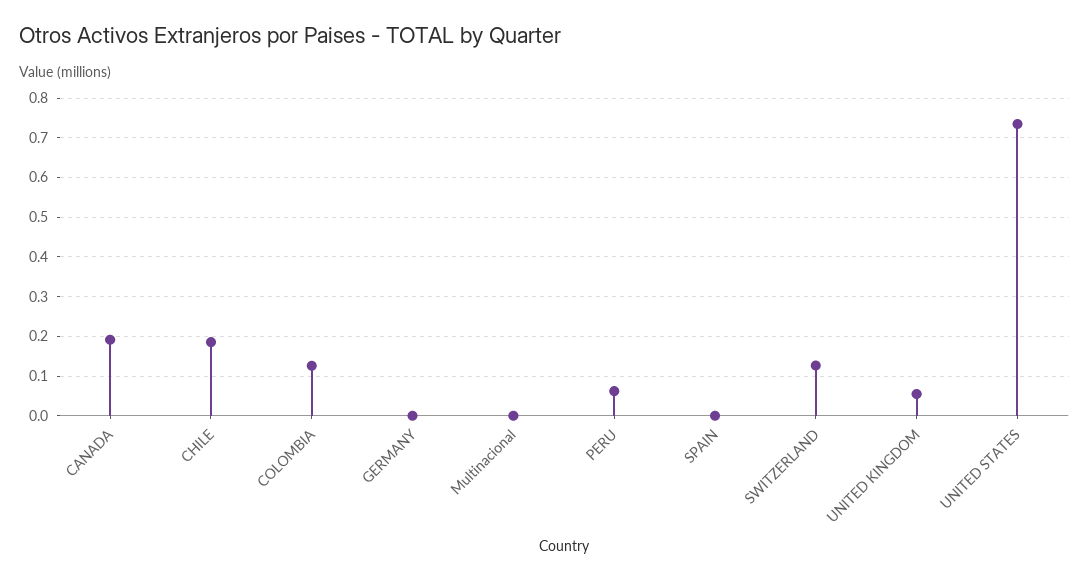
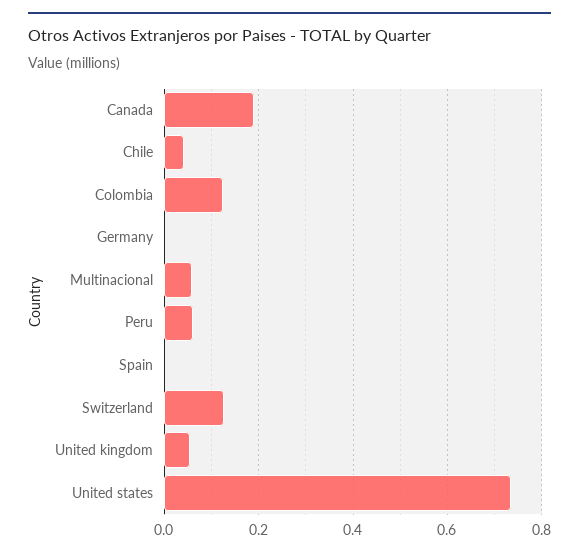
  {
    "CANADA": 0.2,
-   "CHILE": 0.18,
+   "CHILE": 0.04,
    "COLOMBIA": 0.12,
    "GERMANY": 0,
-   "Multinacional": 0,
+   "Multinacional": 0.06,
    "PERU": 0.06,
    "SPAIN": 0,
    "SWITZERLAND": 0.12,
    "UNITED KINGDOM": 0.06,
    "UNITED STATES": 0.74
  }

